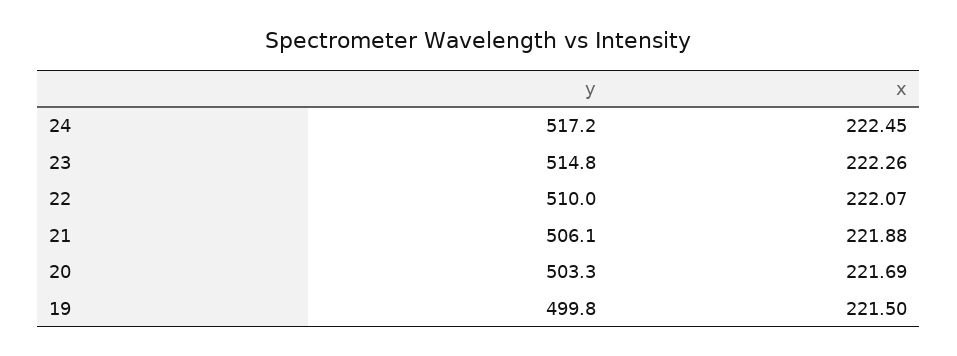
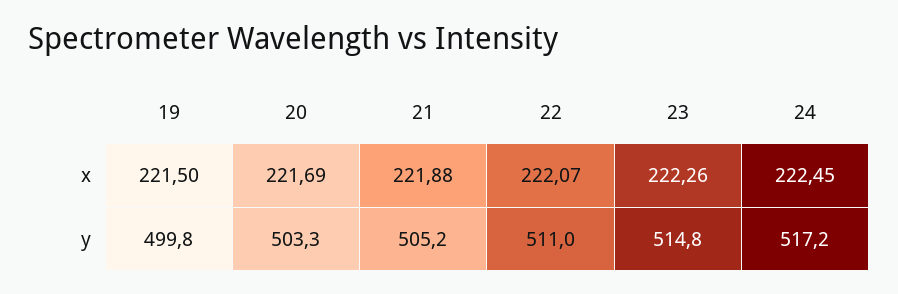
  {
    "y": {
      "24": 517.2,
      "23": 514.8,
-     "22": 510,
+     "22": 511,
-     "21": 506.1,
+     "21": 505.2,
      "20": 503.3,
      "19": 499.8
    },
    "x": {
      "24": 222.45,
      "23": 222.26,
      "22": 222.07,
      "21": 221.88,
      "20": 221.69,
      "19": 221.5
    }
  }

